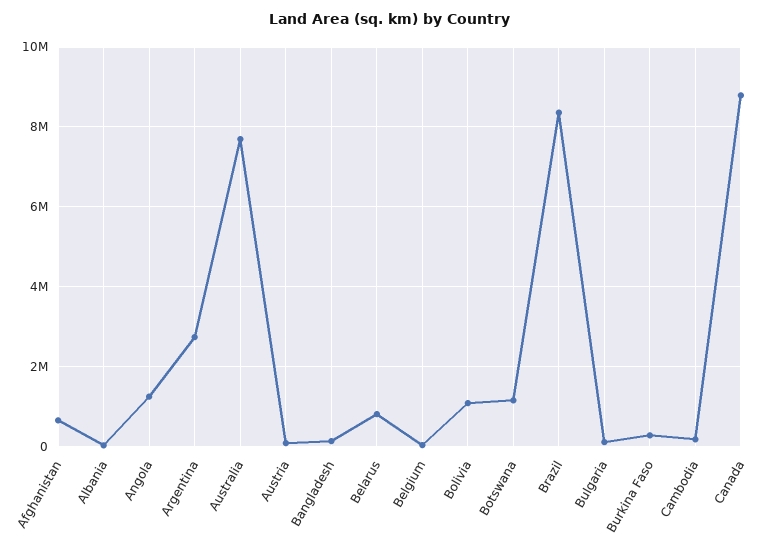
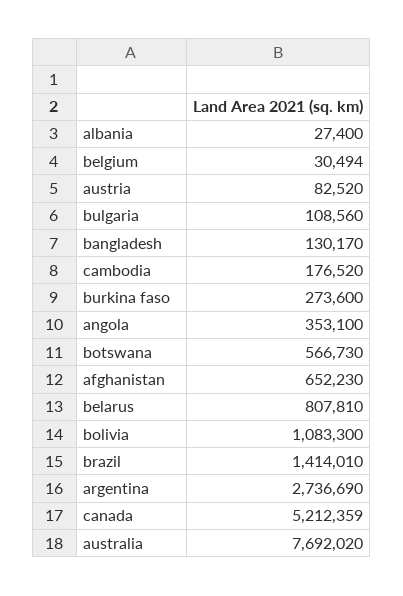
  {
    "Afghanistan": 652230,
    "Albania": 27400,
-   "Angola": 1200000,
+   "Angola": 353100,
    "Argentina": 2736690,
    "Australia": 7692020,
    "Austria": 82520,
    "Bangladesh": 130170,
    "Belarus": 807810,
    "Belgium": 30494,
    "Bolivia": 1083300,
-   "Botswana": 1200000,
+   "Botswana": 566730,
-   "Brazil": 8400000,
+   "Brazil": 1414010,
    "Bulgaria": 108560,
    "Burkina Faso": 273600,
    "Cambodia": 176520,
-   "Canada": 8800000
+   "Canada": 5212359
  }

